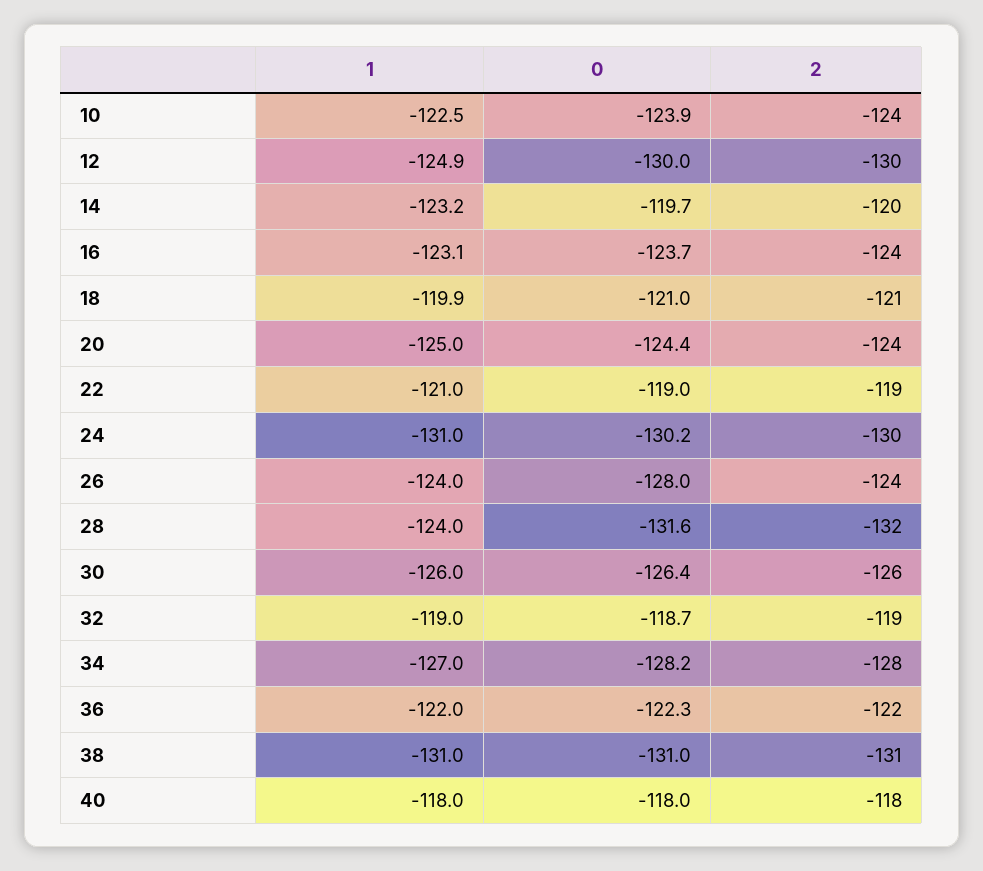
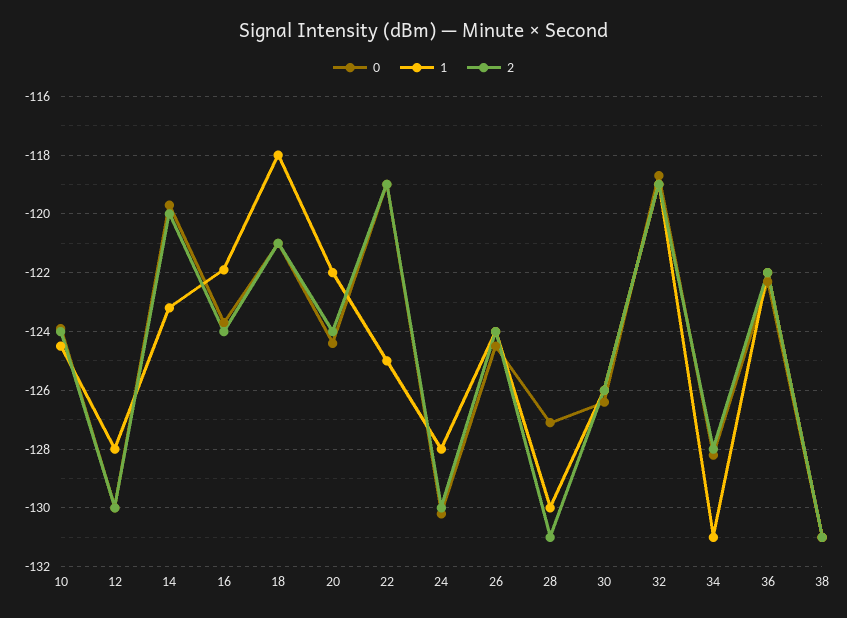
  {
    "1": {
-     "10": -122.5,
+     "10": -124.5,
-     "12": -124.9,
+     "12": -128,
      "14": -123.2,
-     "16": -123.1,
+     "16": -122,
-     "18": -119.9,
+     "18": -118,
-     "20": -125,
+     "20": -122,
-     "22": -121,
+     "22": -125,
-     "24": -131,
+     "24": -128,
      "26": -124,
-     "28": -124,
+     "28": -130,
      "30": -126,
      "32": -119,
-     "34": -127,
+     "34": -131,
      "36": -122,
-     "38": -131,
+     "38": -131
-     "40": -118
    },
    "0": {
      "10": -123.9,
      "12": -130,
      "14": -119.7,
      "16": -123.7,
      "18": -121,
      "20": -124.4,
      "22": -119,
      "24": -130.2,
-     "26": -128,
+     "26": -124.5,
-     "28": -131.6,
+     "28": -127,
      "30": -126.4,
      "32": -118.7,
      "34": -128.2,
      "36": -122.3,
-     "38": -131,
+     "38": -131
-     "40": -118
    },
    "2": {
      "10": -124,
      "12": -130,
      "14": -120,
      "16": -124,
      "18": -121,
      "20": -124,
      "22": -119,
      "24": -130,
      "26": -124,
-     "28": -132,
+     "28": -131,
      "30": -126,
      "32": -119,
      "34": -128,
      "36": -122,
-     "38": -131,
+     "38": -131
-     "40": -118
    }
  }

